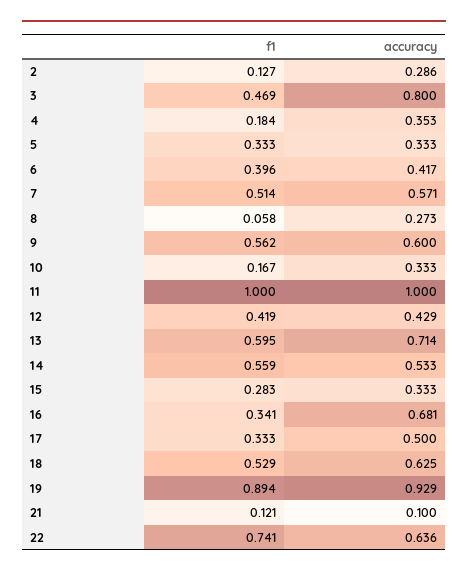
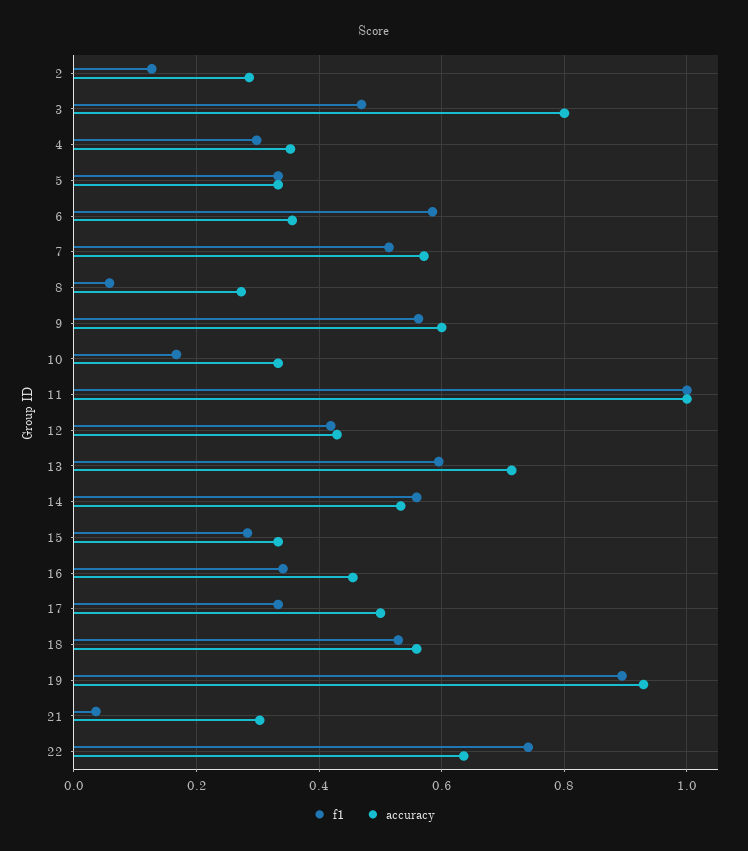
  {
    "f1": {
      "2": 0.127,
      "3": 0.469,
-     "4": 0.184,
+     "4": 0.3,
      "5": 0.333,
-     "6": 0.396,
+     "6": 0.58,
      "7": 0.514,
      "8": 0.058,
      "9": 0.562,
      "10": 0.167,
      "11": 1,
      "12": 0.419,
      "13": 0.595,
      "14": 0.559,
      "15": 0.283,
      "16": 0.341,
      "17": 0.333,
      "18": 0.529,
      "19": 0.894,
-     "21": 0.121,
+     "21": 0.04,
      "22": 0.741
    },
    "accuracy": {
      "2": 0.286,
      "3": 0.8,
      "4": 0.353,
      "5": 0.333,
-     "6": 0.417,
+     "6": 0.36,
      "7": 0.571,
      "8": 0.273,
      "9": 0.6,
      "10": 0.333,
      "11": 1,
      "12": 0.429,
      "13": 0.714,
      "14": 0.533,
      "15": 0.333,
-     "16": 0.681,
+     "16": 0.46,
      "17": 0.5,
-     "18": 0.625,
+     "18": 0.56,
      "19": 0.929,
-     "21": 0.1,
+     "21": 0.3,
      "22": 0.636
    }
  }

